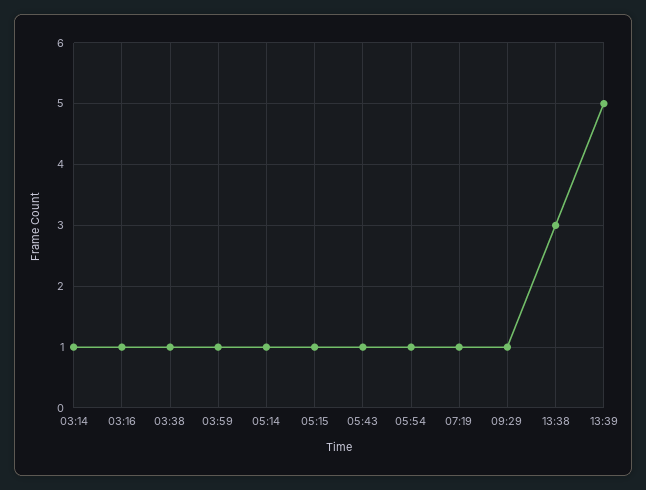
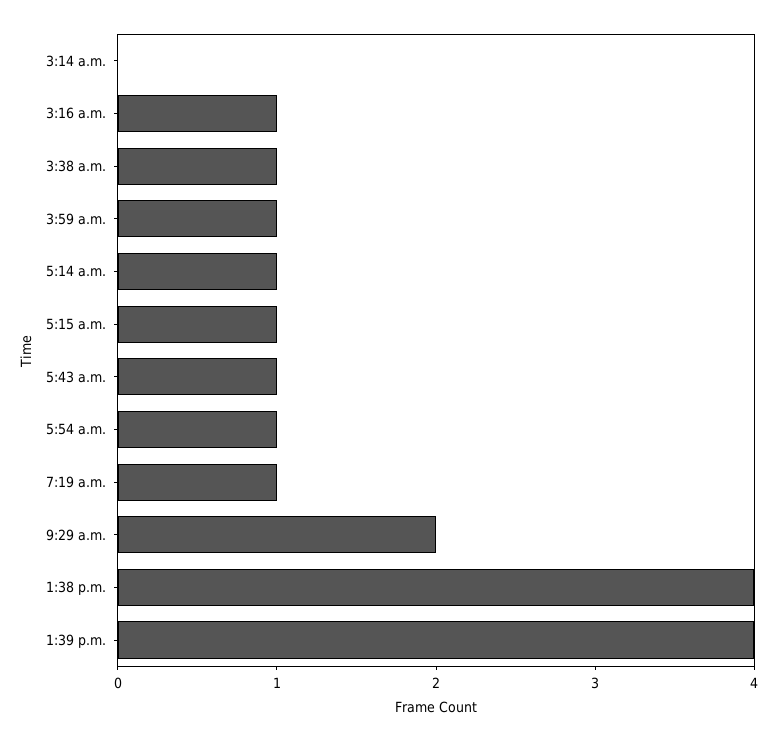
  {
-   "03:14": 1,
+   "03:14": 0,
    "03:16": 1,
    "03:38": 1,
    "03:59": 1,
    "05:14": 1,
    "05:15": 1,
    "05:43": 1,
    "05:54": 1,
    "07:19": 1,
-   "09:29": 1,
+   "09:29": 2,
-   "13:38": 3,
+   "13:38": 4,
-   "13:39": 5
+   "13:39": 4
  }

